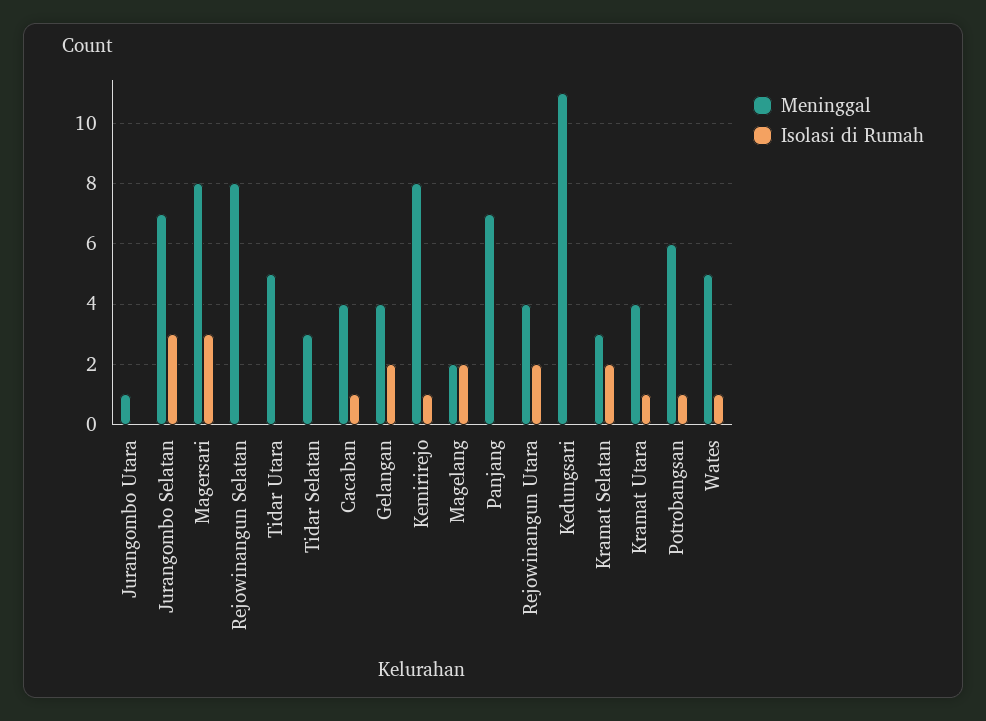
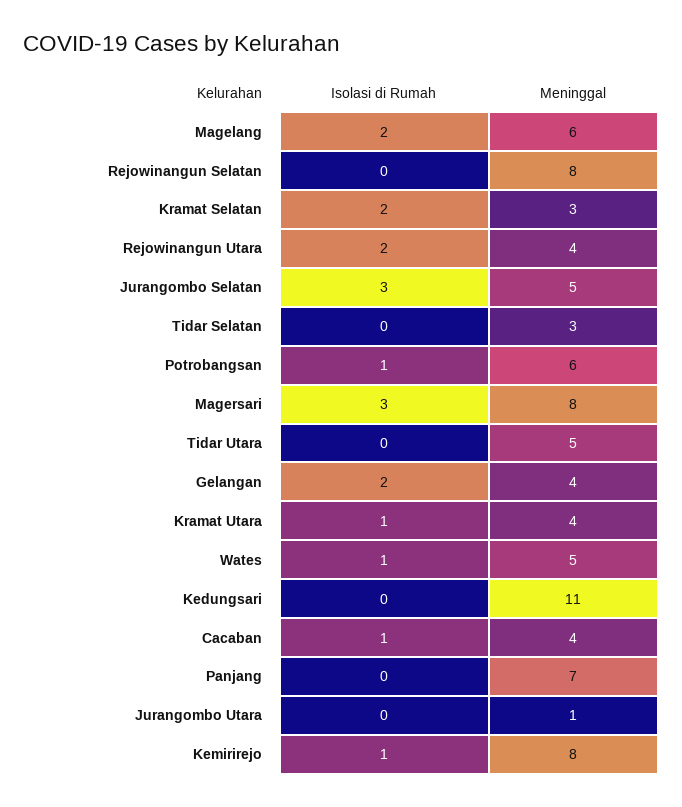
  {
    "Meninggal": {
      "Jurangombo Utara": 1,
-     "Jurangombo Selatan": 7,
+     "Jurangombo Selatan": 5,
      "Magersari": 8,
      "Rejowinangun Selatan": 8,
      "Tidar Utara": 5,
      "Tidar Selatan": 3,
      "Cacaban": 4,
      "Gelangan": 4,
      "Kemirirejo": 8,
-     "Magelang": 2,
+     "Magelang": 6,
      "Panjang": 7,
      "Rejowinangun Utara": 4,
      "Kedungsari": 11,
      "Kramat Selatan": 3,
      "Kramat Utara": 4,
      "Potrobangsan": 6,
      "Wates": 5
    },
    "Isolasi di Rumah": {
      "Jurangombo Utara": 0,
      "Jurangombo Selatan": 3,
      "Magersari": 3,
      "Rejowinangun Selatan": 0,
      "Tidar Utara": 0,
      "Tidar Selatan": 0,
      "Cacaban": 1,
      "Gelangan": 2,
      "Kemirirejo": 1,
      "Magelang": 2,
      "Panjang": 0,
      "Rejowinangun Utara": 2,
      "Kedungsari": 0,
      "Kramat Selatan": 2,
      "Kramat Utara": 1,
      "Potrobangsan": 1,
      "Wates": 1
    }
  }

